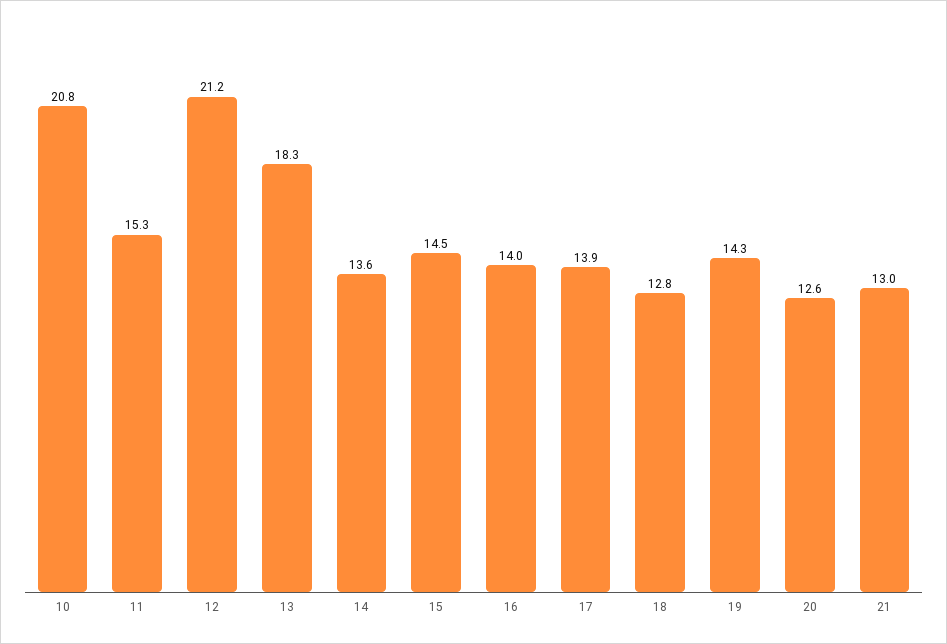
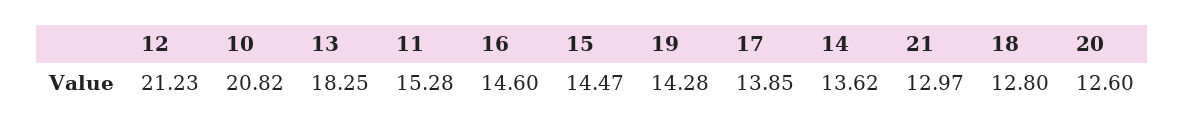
  {
    "10": 20.82,
    "11": 15.28,
    "12": 21.23,
    "13": 18.25,
    "14": 13.62,
    "15": 14.47,
-   "16": 14,
+   "16": 14.6,
    "17": 13.85,
    "18": 12.8,
    "19": 14.28,
    "20": 12.6,
    "21": 12.97
  }

